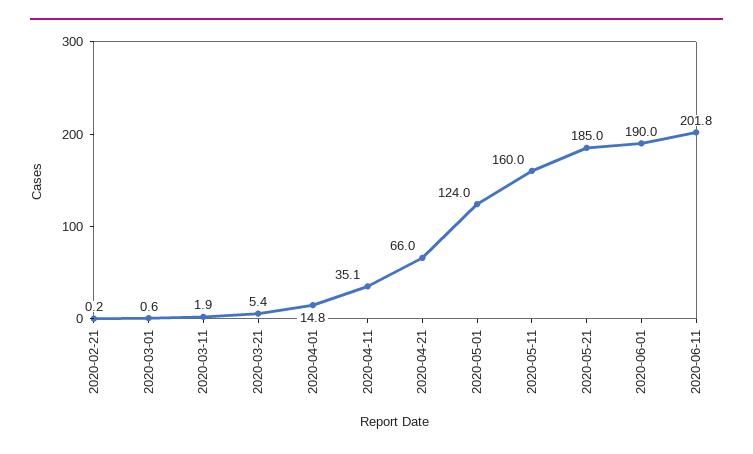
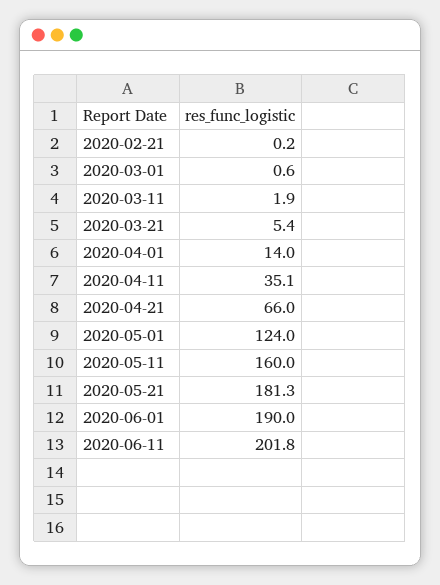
  {
    "2020-02-21": 0.2,
    "2020-03-01": 0.6,
    "2020-03-11": 1.9,
    "2020-03-21": 5.4,
-   "2020-04-01": 14.8,
+   "2020-04-01": 14,
    "2020-04-11": 35.1,
    "2020-04-21": 66,
    "2020-05-01": 124,
    "2020-05-11": 160,
-   "2020-05-21": 185,
+   "2020-05-21": 181.3,
    "2020-06-01": 190,
    "2020-06-11": 201.8
  }

